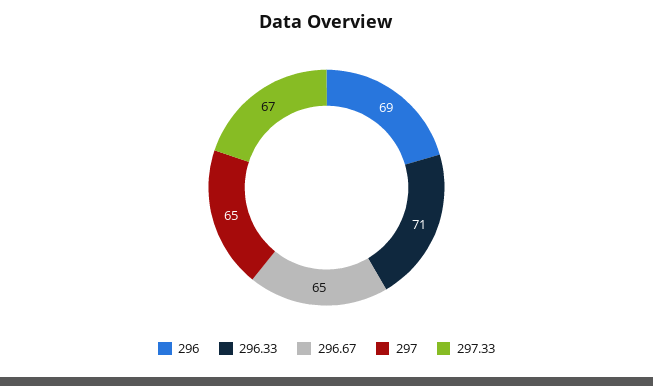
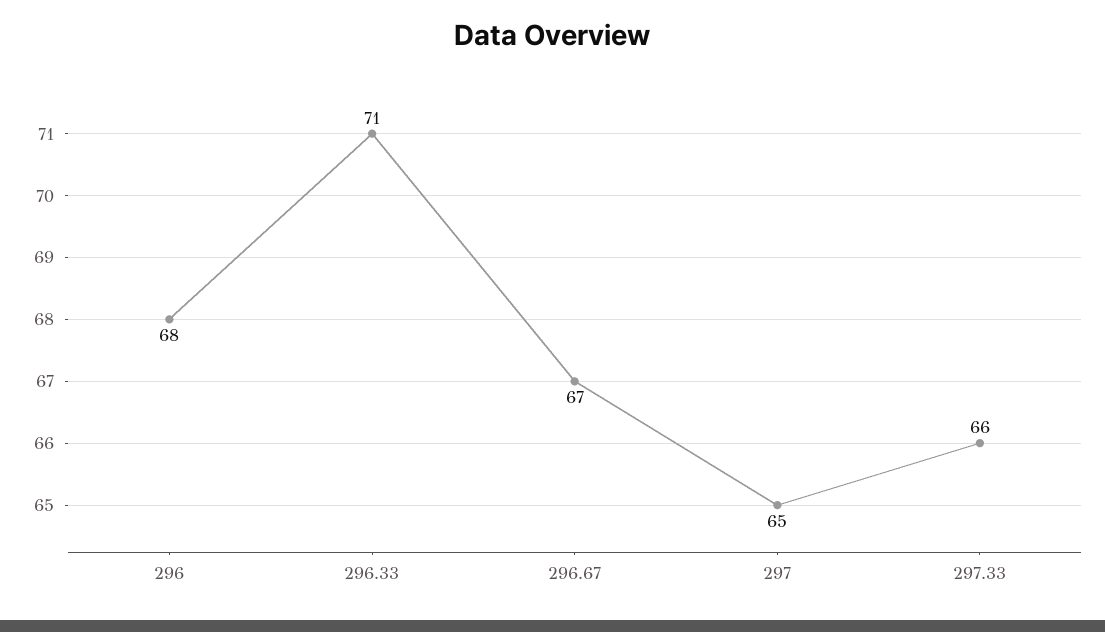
  {
-   "296": 69,
+   "296": 68,
    "296.33": 71,
-   "296.67": 65,
+   "296.67": 67,
    "297": 65,
-   "297.33": 67
+   "297.33": 66
  }

